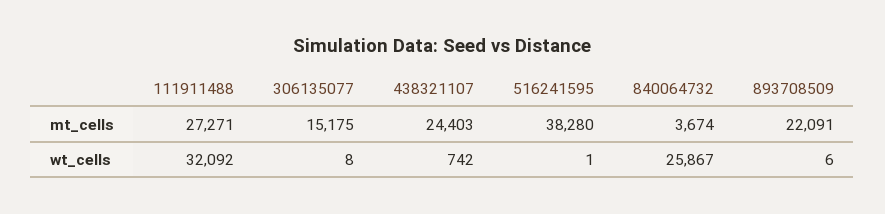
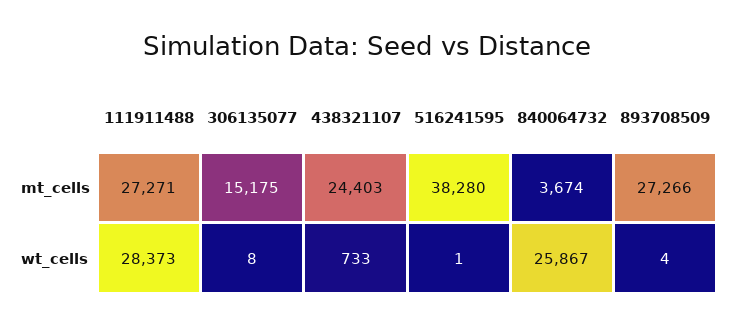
  {
    "111911488": {
      "mt_cells": 27271,
-     "wt_cells": 32092
+     "wt_cells": 28373
    },
    "306135077": {
      "mt_cells": 15175,
      "wt_cells": 8
    },
    "438321107": {
      "mt_cells": 24403,
-     "wt_cells": 742
+     "wt_cells": 733
    },
    "516241595": {
      "mt_cells": 38280,
      "wt_cells": 1
    },
    "840064732": {
      "mt_cells": 3674,
      "wt_cells": 25867
    },
    "893708509": {
-     "mt_cells": 22091,
+     "mt_cells": 27266,
-     "wt_cells": 6
+     "wt_cells": 4
    }
  }

